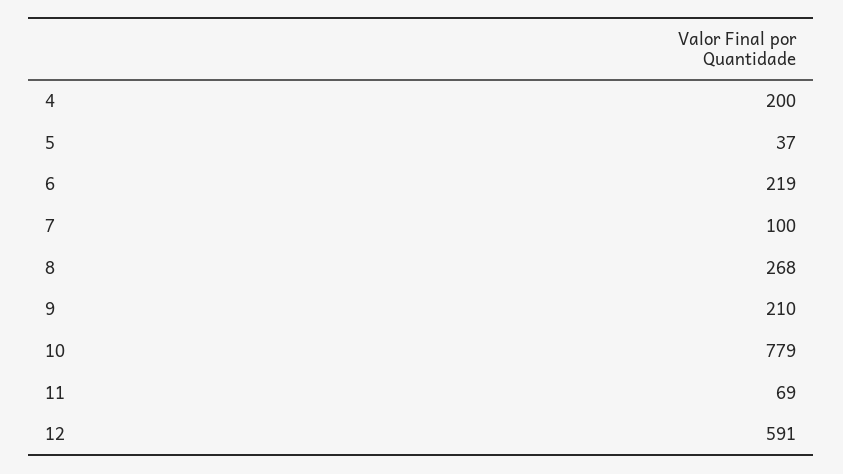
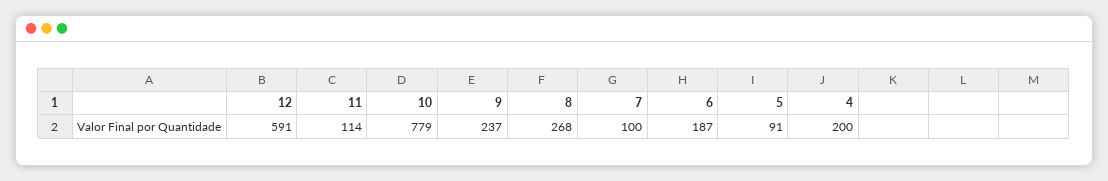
  {
    "4": 200,
-   "5": 37,
+   "5": 91,
-   "6": 219,
+   "6": 187,
    "7": 100,
    "8": 268,
-   "9": 210,
+   "9": 237,
    "10": 779,
-   "11": 69,
+   "11": 114,
    "12": 591
  }

